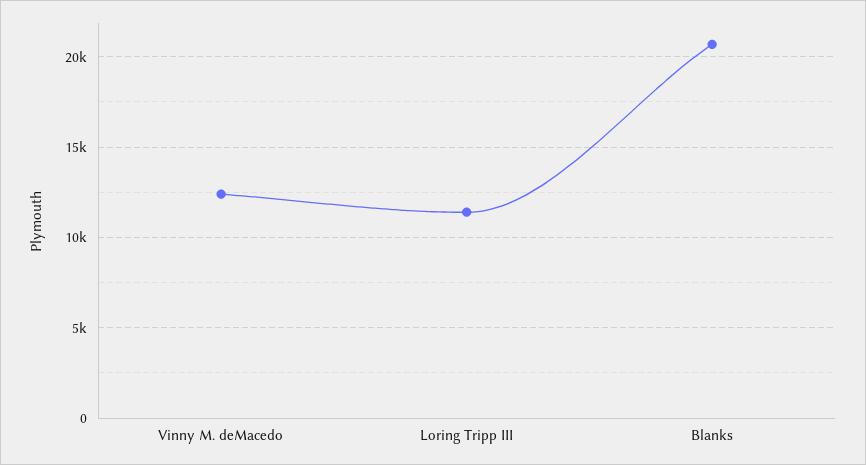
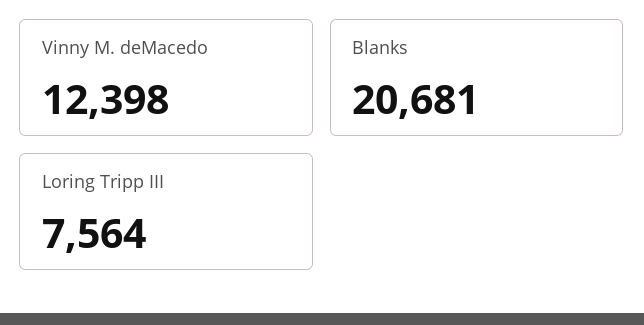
  {
    "Vinny M. deMacedo": 12398,
-   "Loring Tripp III": 11500,
+   "Loring Tripp III": 7564,
    "Blanks": 20681
  }

